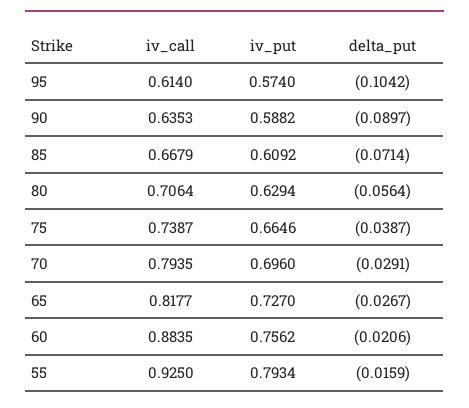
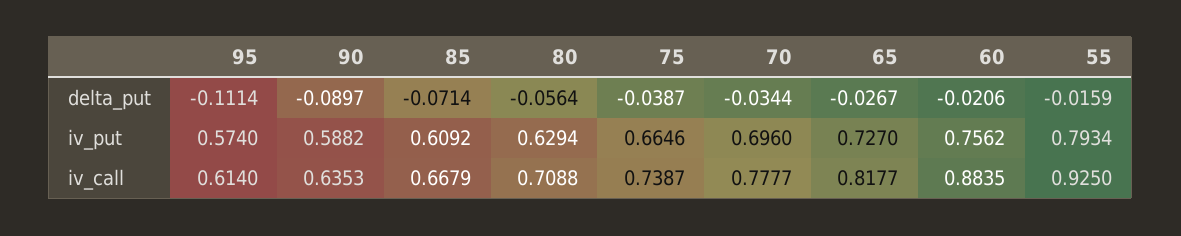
  {
    "iv_call": {
      "95": 0.614,
      "90": 0.6353,
      "85": 0.6679,
-     "80": 0.7064,
+     "80": 0.7088,
      "75": 0.7387,
-     "70": 0.7935,
+     "70": 0.7777,
      "65": 0.8177,
      "60": 0.8835,
      "55": 0.925
    },
    "iv_put": {
      "95": 0.574,
      "90": 0.5882,
      "85": 0.6092,
      "80": 0.6294,
      "75": 0.6646,
      "70": 0.696,
      "65": 0.727,
      "60": 0.7562,
      "55": 0.7934
    },
    "delta_put": {
-     "95": -0.1042,
+     "95": -0.1114,
      "90": -0.0897,
      "85": -0.0714,
      "80": -0.0564,
      "75": -0.0387,
-     "70": -0.0291,
+     "70": -0.0344,
      "65": -0.0267,
      "60": -0.0206,
      "55": -0.0159
    }
  }

